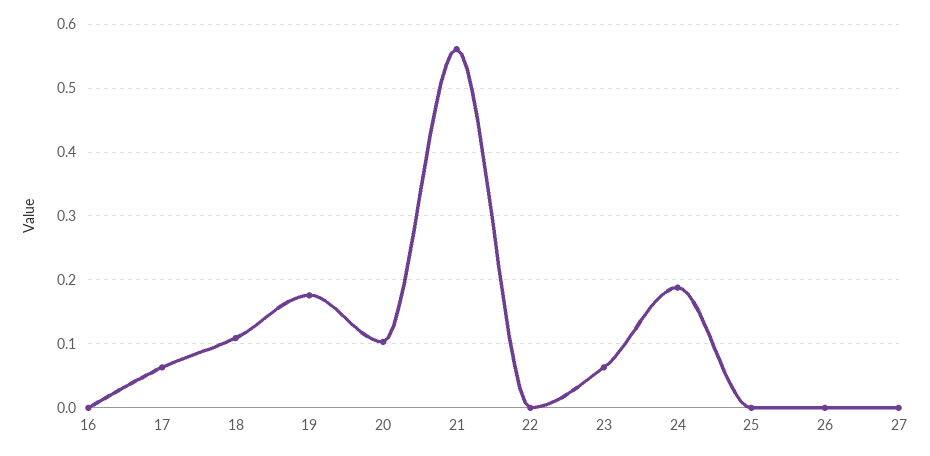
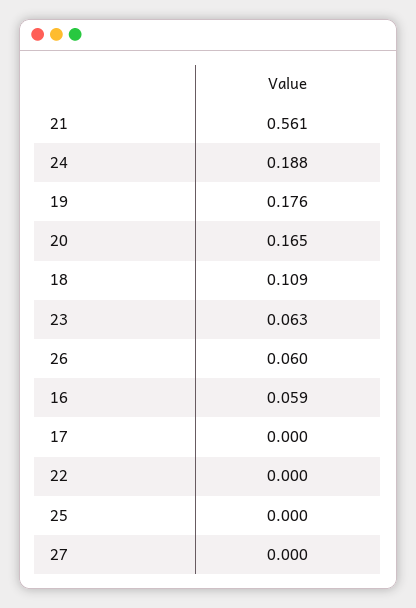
  {
-   "16": 0,
+   "16": 0.059,
-   "17": 0.06,
+   "17": 0,
    "18": 0.109,
    "19": 0.176,
-   "20": 0.1,
+   "20": 0.165,
    "21": 0.561,
    "22": 0,
    "23": 0.063,
    "24": 0.188,
    "25": 0,
-   "26": 0,
+   "26": 0.06,
    "27": 0
  }

